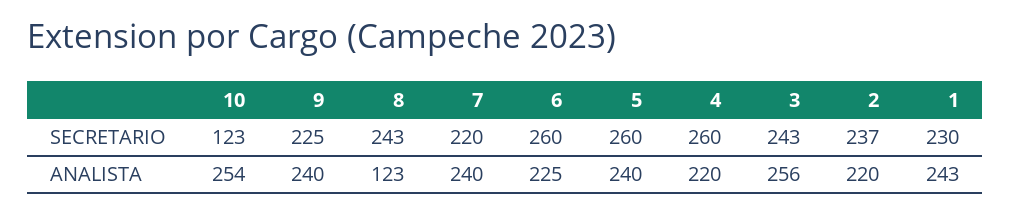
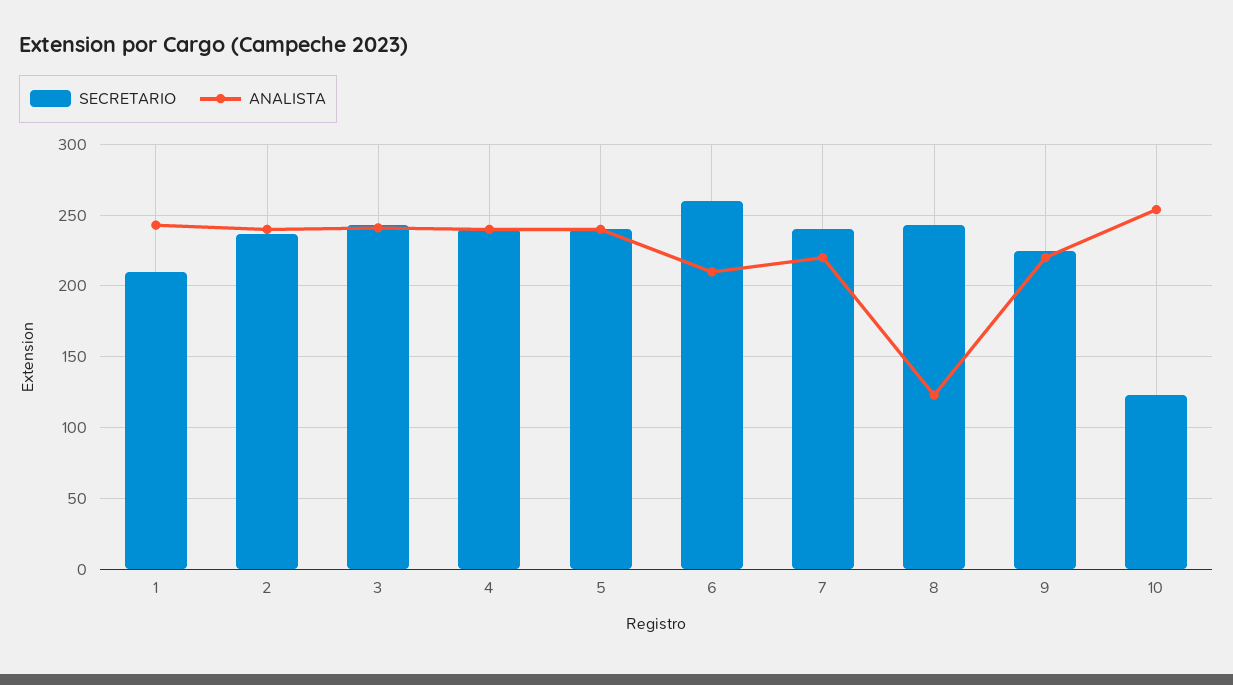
  {
    "SECRETARIO": {
      "10": 123,
      "9": 225,
      "8": 243,
-     "7": 220,
+     "7": 240,
      "6": 260,
-     "5": 260,
+     "5": 240,
-     "4": 260,
+     "4": 240,
      "3": 243,
      "2": 237,
-     "1": 230
+     "1": 210
    },
    "ANALISTA": {
      "10": 254,
-     "9": 240,
+     "9": 220,
      "8": 123,
-     "7": 240,
+     "7": 220,
-     "6": 225,
+     "6": 210,
      "5": 240,
-     "4": 220,
+     "4": 240,
-     "3": 256,
+     "3": 240,
-     "2": 220,
+     "2": 240,
      "1": 243
    }
  }

